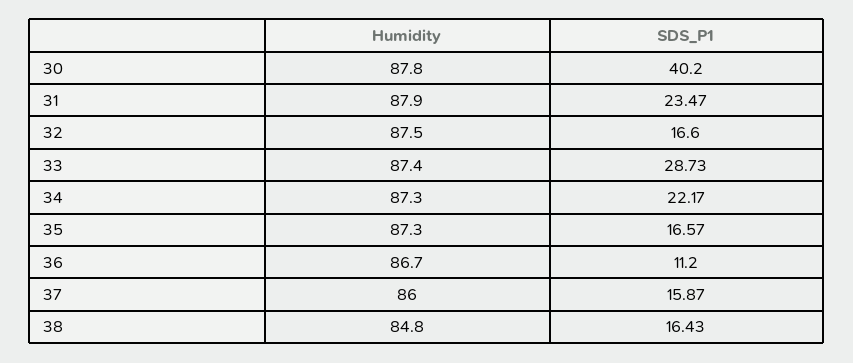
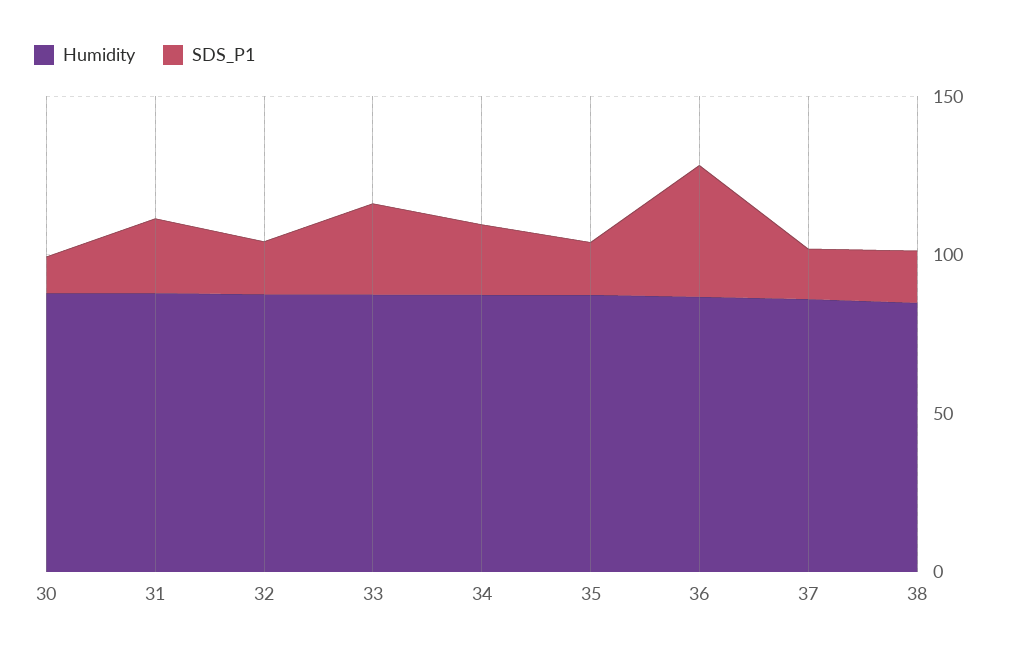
  {
    "Humidity": {
      "30": 87.8,
      "31": 87.9,
      "32": 87.5,
      "33": 87.4,
      "34": 87.3,
      "35": 87.3,
      "36": 86.7,
      "37": 86,
      "38": 84.8
    },
    "SDS_P1": {
-     "30": 40.2,
+     "30": 10,
      "31": 23.47,
      "32": 16.6,
      "33": 28.73,
      "34": 22.17,
      "35": 16.57,
-     "36": 11.2,
+     "36": 40,
      "37": 15.87,
      "38": 16.43
    }
  }

